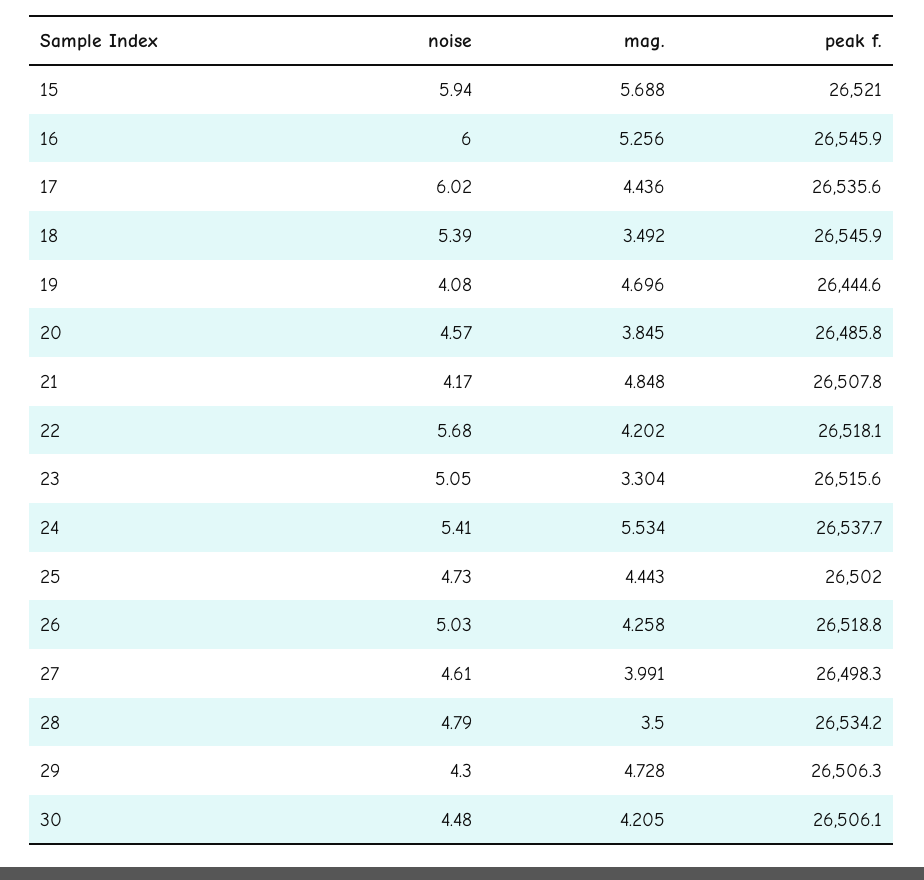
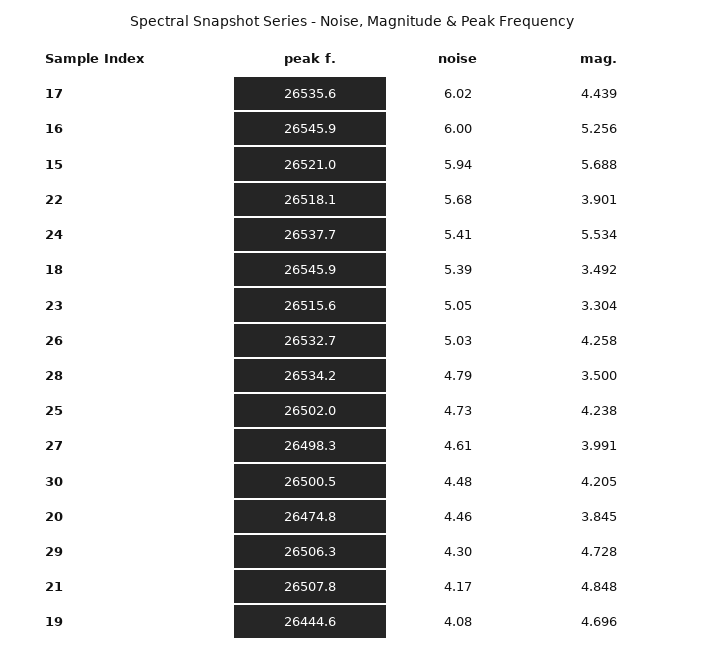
  {
    "noise": {
      "15": 5.94,
      "16": 6,
      "17": 6.02,
      "18": 5.39,
      "19": 4.08,
-     "20": 4.57,
+     "20": 4.46,
      "21": 4.17,
      "22": 5.68,
      "23": 5.05,
      "24": 5.41,
      "25": 4.73,
      "26": 5.03,
      "27": 4.61,
      "28": 4.79,
      "29": 4.3,
      "30": 4.48
    },
    "mag.": {
      "15": 5.688,
      "16": 5.256,
-     "17": 4.436,
+     "17": 4.439,
      "18": 3.492,
      "19": 4.696,
      "20": 3.845,
      "21": 4.848,
-     "22": 4.202,
+     "22": 3.901,
      "23": 3.304,
      "24": 5.534,
-     "25": 4.443,
+     "25": 4.238,
      "26": 4.258,
      "27": 3.991,
      "28": 3.5,
      "29": 4.728,
      "30": 4.205
    },
    "peak f.": {
      "15": 26521,
      "16": 26545.9,
      "17": 26535.6,
      "18": 26545.9,
      "19": 26444.6,
-     "20": 26485.8,
+     "20": 26474.8,
      "21": 26507.8,
      "22": 26518.1,
      "23": 26515.6,
      "24": 26537.7,
      "25": 26502,
-     "26": 26518.8,
+     "26": 26532.7,
      "27": 26498.3,
      "28": 26534.2,
      "29": 26506.3,
-     "30": 26506.1
+     "30": 26500.5
    }
  }

